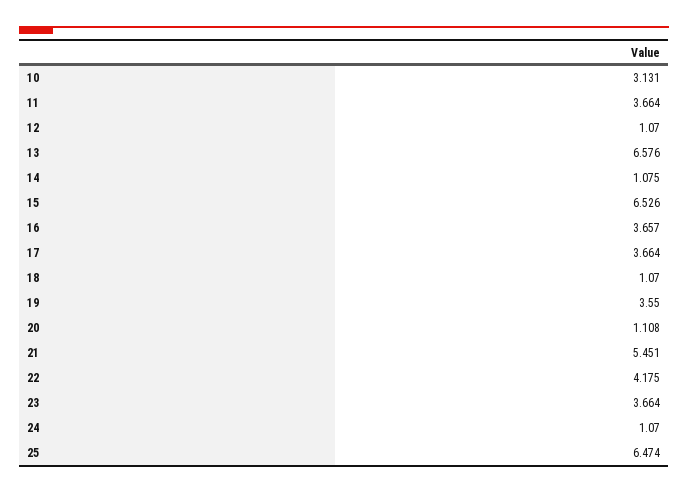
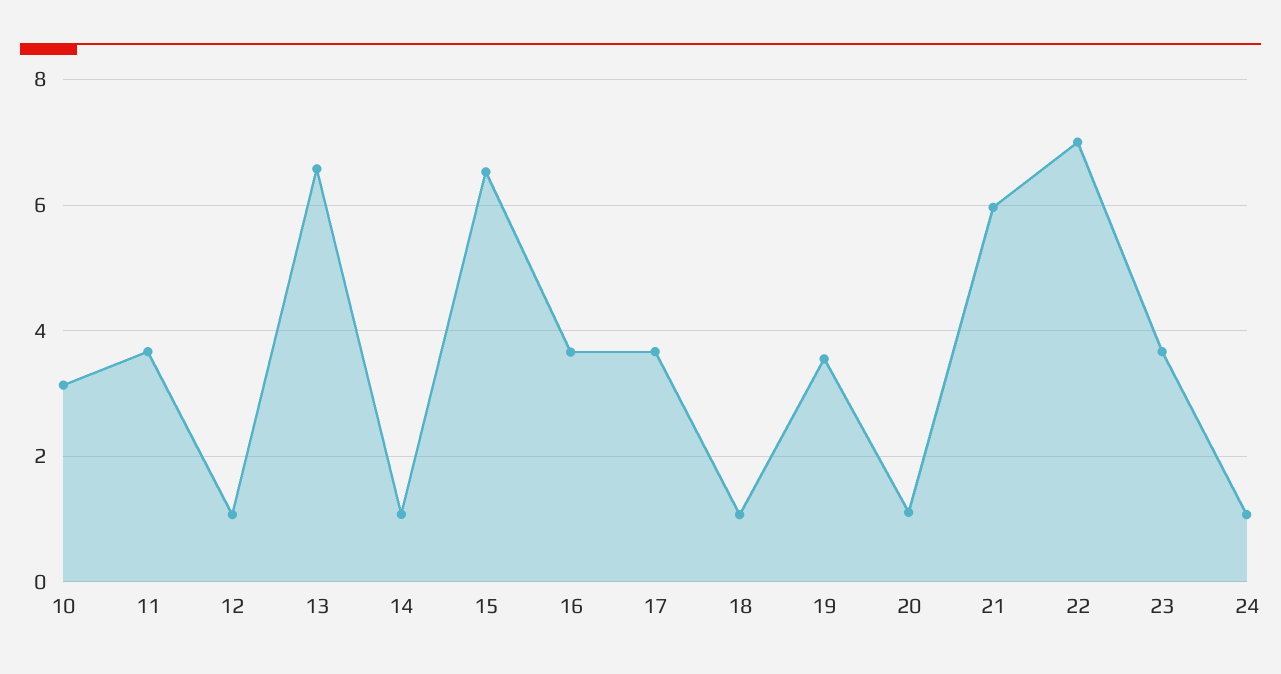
  {
    "10": 3.131,
    "11": 3.664,
    "12": 1.07,
    "13": 6.576,
    "14": 1.075,
    "15": 6.526,
    "16": 3.657,
    "17": 3.664,
    "18": 1.07,
    "19": 3.55,
    "20": 1.108,
-   "21": 5.451,
+   "21": 6,
-   "22": 4.175,
+   "22": 7,
    "23": 3.664,
-   "24": 1.07,
+   "24": 1.07
-   "25": 6.474
  }

